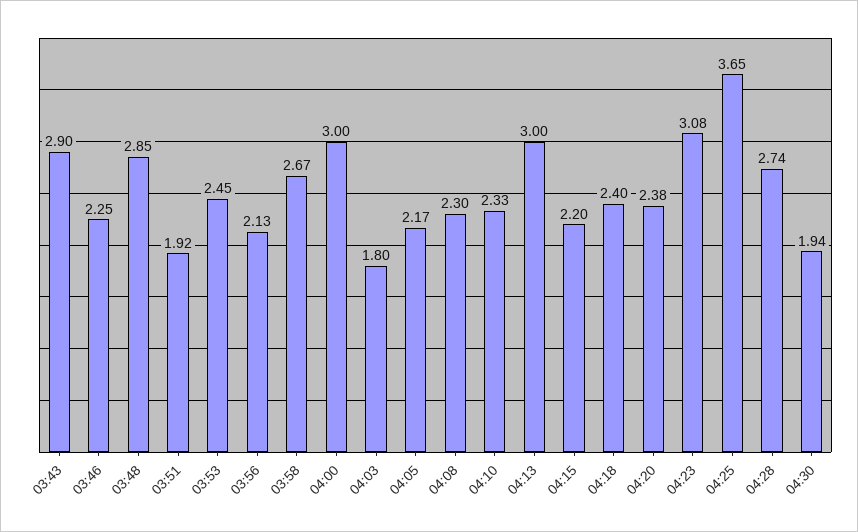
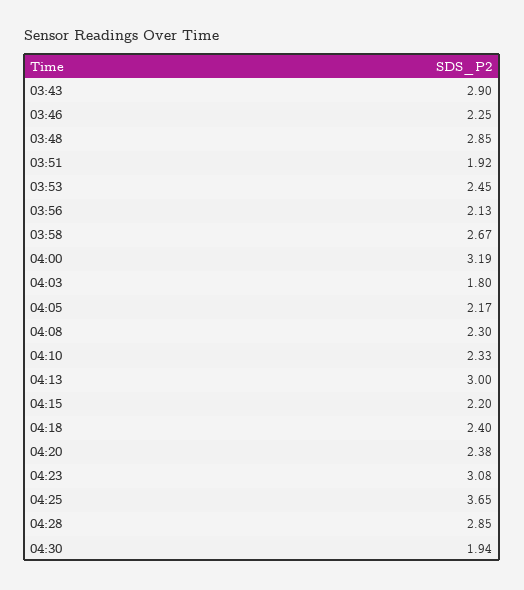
  {
    "03:43": 2.9,
    "03:46": 2.25,
    "03:48": 2.85,
    "03:51": 1.92,
    "03:53": 2.45,
    "03:56": 2.13,
    "03:58": 2.67,
-   "04:00": 3,
+   "04:00": 3.19,
    "04:03": 1.8,
    "04:05": 2.17,
    "04:08": 2.3,
    "04:10": 2.33,
    "04:13": 3,
    "04:15": 2.2,
    "04:18": 2.4,
    "04:20": 2.38,
    "04:23": 3.08,
    "04:25": 3.65,
-   "04:28": 2.74,
+   "04:28": 2.85,
    "04:30": 1.94
  }

